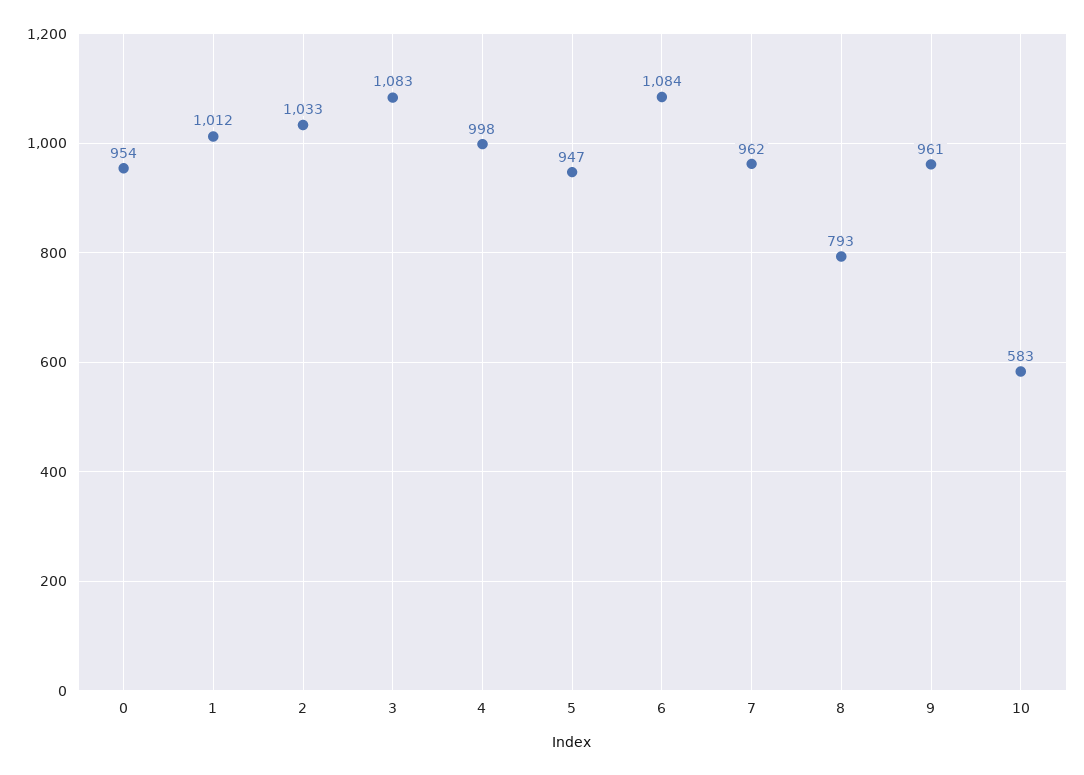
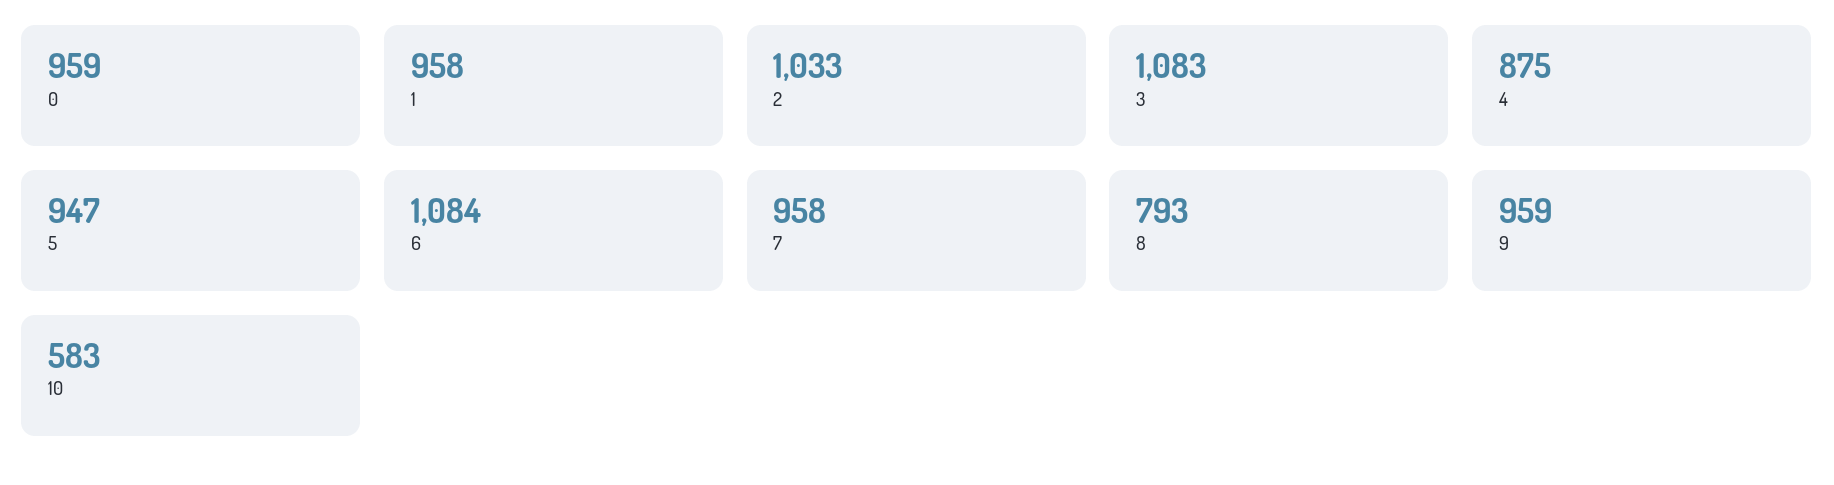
  {
-   "0": 954,
+   "0": 959,
-   "1": 1012,
+   "1": 958,
    "2": 1033,
    "3": 1083,
-   "4": 998,
+   "4": 875,
    "5": 947,
    "6": 1084,
-   "7": 962,
+   "7": 958,
    "8": 793,
-   "9": 961,
+   "9": 959,
    "10": 583
  }

